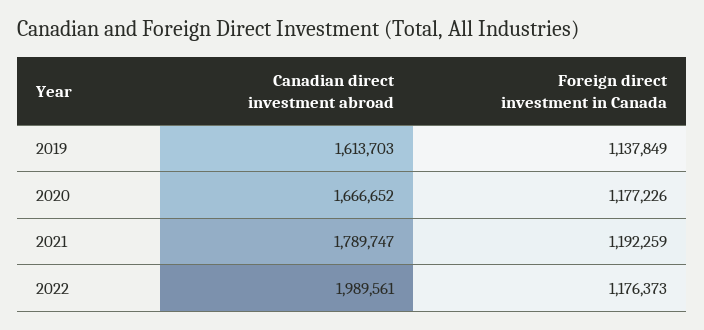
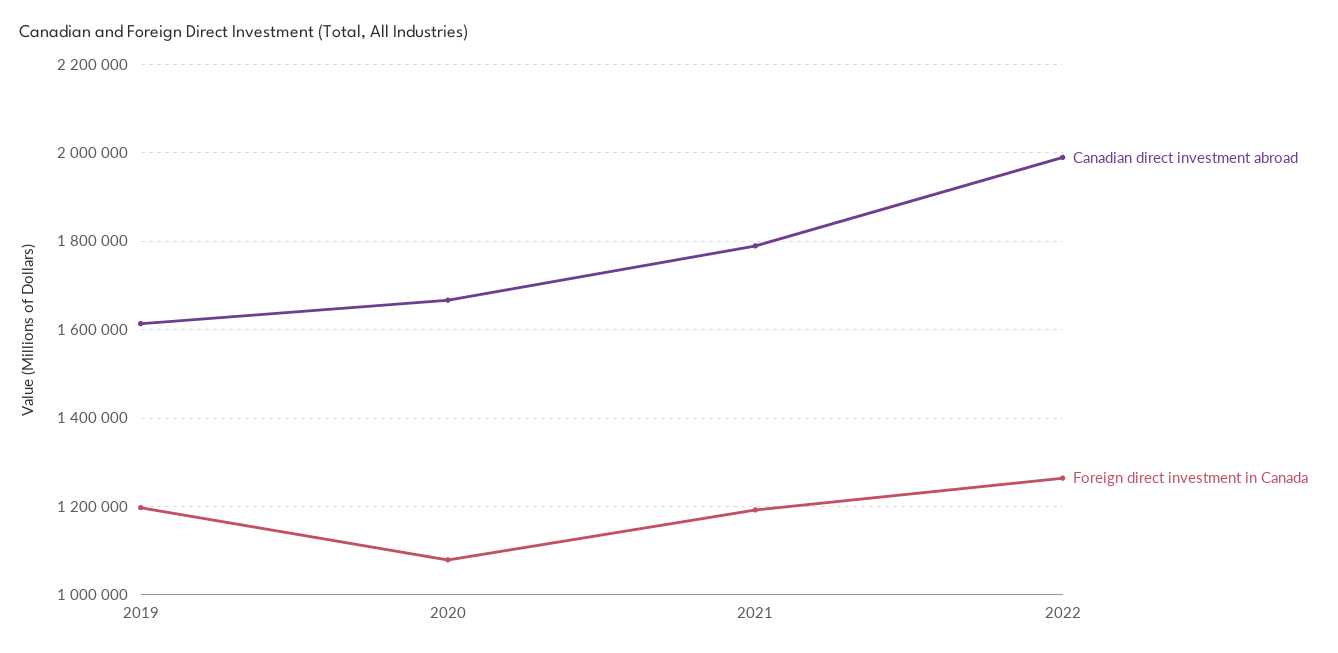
  {
    "Canadian direct investment abroad": {
      "2019": 1613703,
      "2020": 1666652,
      "2021": 1789747,
      "2022": 1989561
    },
    "Foreign direct investment in Canada": {
-     "2019": 1137849,
+     "2019": 1200000,
-     "2020": 1177226,
+     "2020": 1080000,
      "2021": 1192259,
-     "2022": 1176373
+     "2022": 1260000
    }
  }

